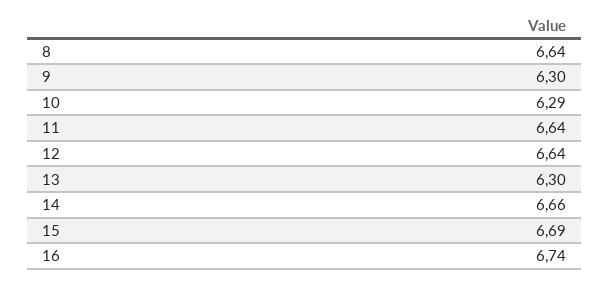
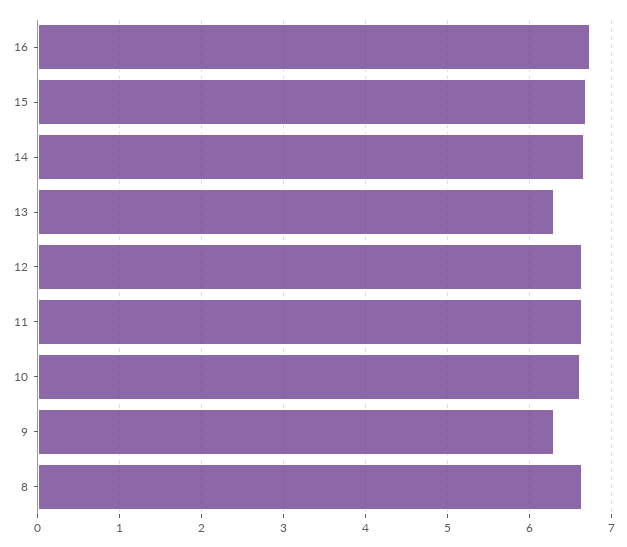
  {
    "8": 6.64,
    "9": 6.3,
-   "10": 6.29,
+   "10": 6.6,
    "11": 6.64,
    "12": 6.64,
    "13": 6.3,
    "14": 6.66,
    "15": 6.69,
    "16": 6.74
  }

